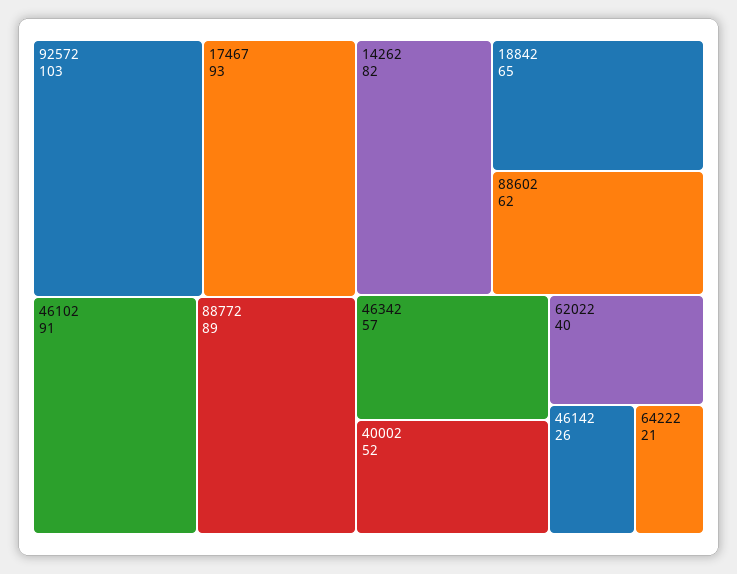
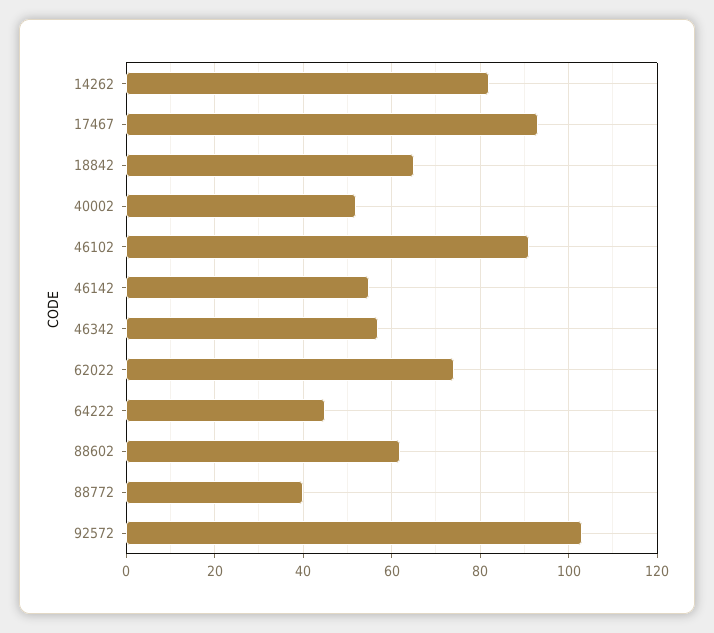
  {
    "92572": 103,
    "17467": 93,
    "46102": 91,
-   "88772": 89,
+   "88772": 40,
    "14262": 82,
    "18842": 65,
    "88602": 62,
    "46342": 57,
    "40002": 52,
-   "62022": 40,
+   "62022": 75,
-   "46142": 26,
+   "46142": 55,
-   "64222": 21
+   "64222": 45
  }

